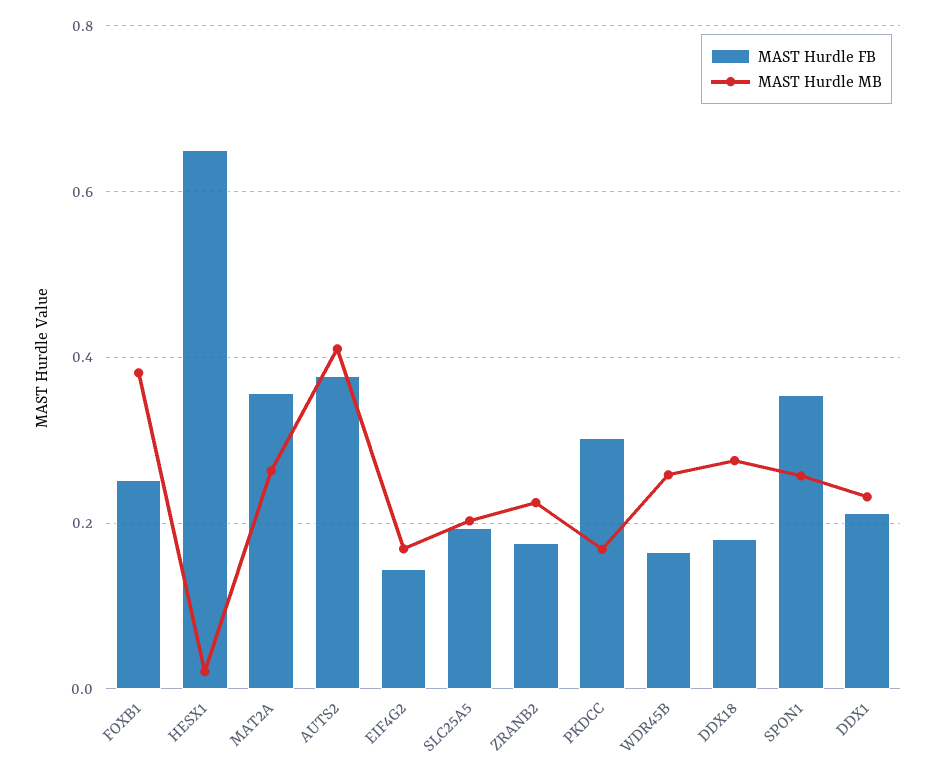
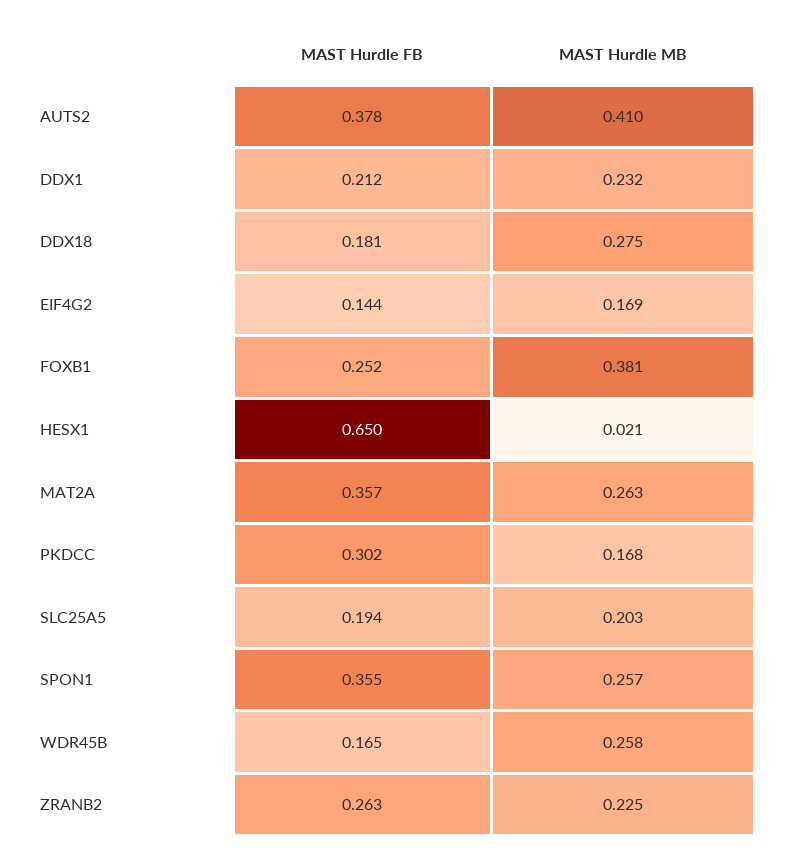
  {
    "MAST Hurdle FB": {
      "FOXB1": 0.252,
      "HESX1": 0.65,
      "MAT2A": 0.357,
      "AUTS2": 0.378,
      "EIF4G2": 0.144,
      "SLC25A5": 0.194,
-     "ZRANB2": 0.18,
+     "ZRANB2": 0.263,
      "PKDCC": 0.302,
      "WDR45B": 0.165,
      "DDX18": 0.181,
      "SPON1": 0.355,
      "DDX1": 0.212
    },
    "MAST Hurdle MB": {
      "FOXB1": 0.381,
      "HESX1": 0.021,
      "MAT2A": 0.263,
      "AUTS2": 0.41,
      "EIF4G2": 0.169,
      "SLC25A5": 0.203,
      "ZRANB2": 0.225,
      "PKDCC": 0.168,
      "WDR45B": 0.258,
      "DDX18": 0.275,
      "SPON1": 0.257,
      "DDX1": 0.232
    }
  }

